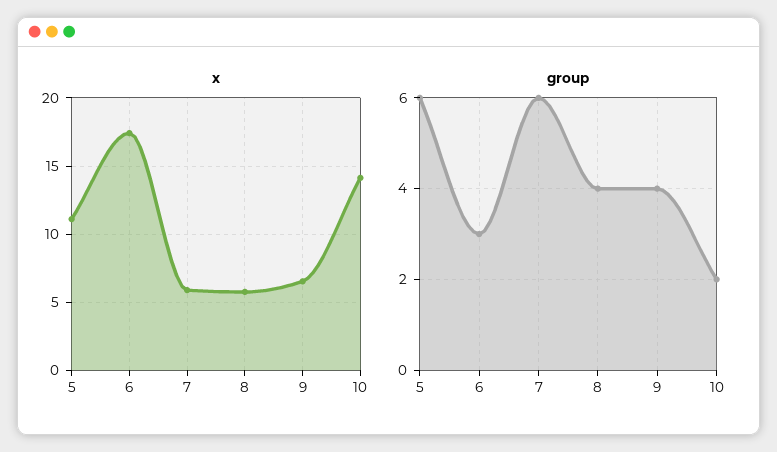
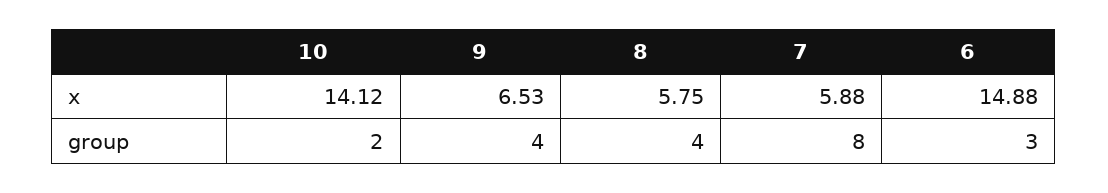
  {
    "x": {
-     "5": 11,
-     "6": 17.5,
+     "6": 14.88,
      "7": 5.88,
      "8": 5.75,
      "9": 6.53,
      "10": 14.12
    },
    "group": {
-     "5": 6,
      "6": 3,
-     "7": 6,
+     "7": 8,
      "8": 4,
      "9": 4,
      "10": 2
    }
  }

